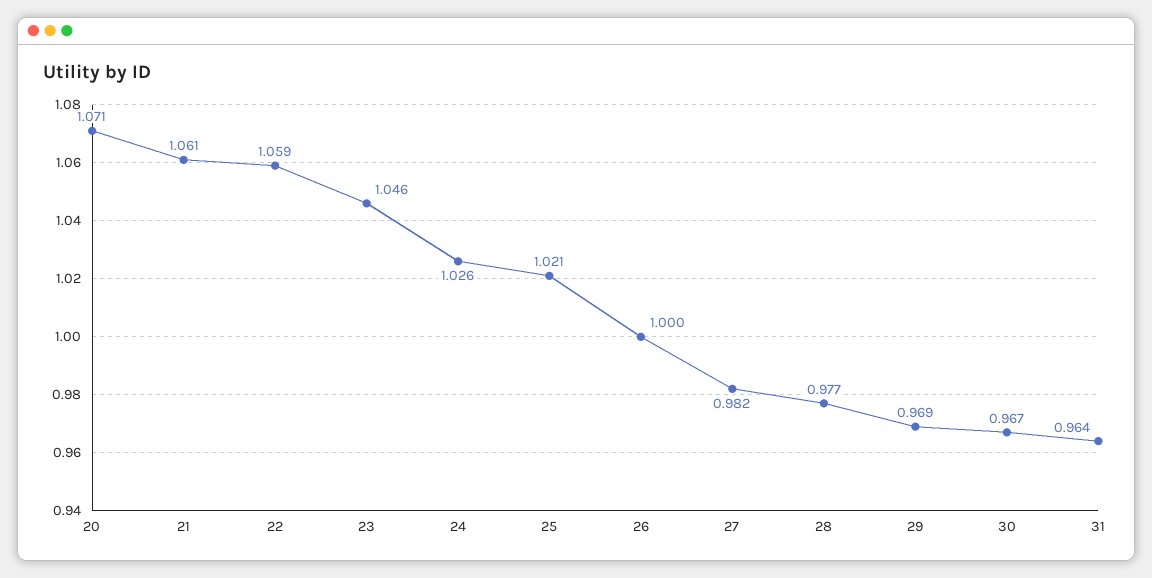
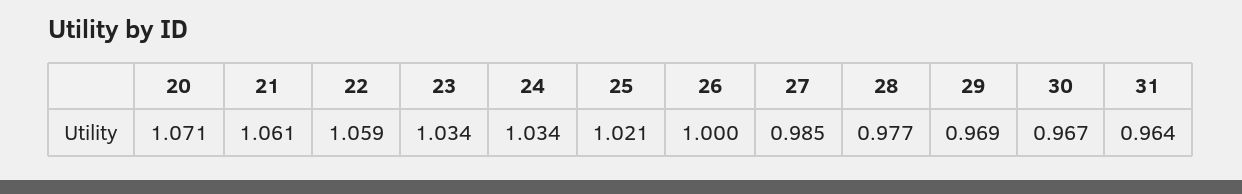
  {
    "20": 1.071,
    "21": 1.061,
    "22": 1.059,
-   "23": 1.046,
+   "23": 1.034,
-   "24": 1.026,
+   "24": 1.034,
    "25": 1.021,
    "26": 1,
-   "27": 0.982,
+   "27": 0.985,
    "28": 0.977,
    "29": 0.969,
    "30": 0.967,
    "31": 0.964
  }

